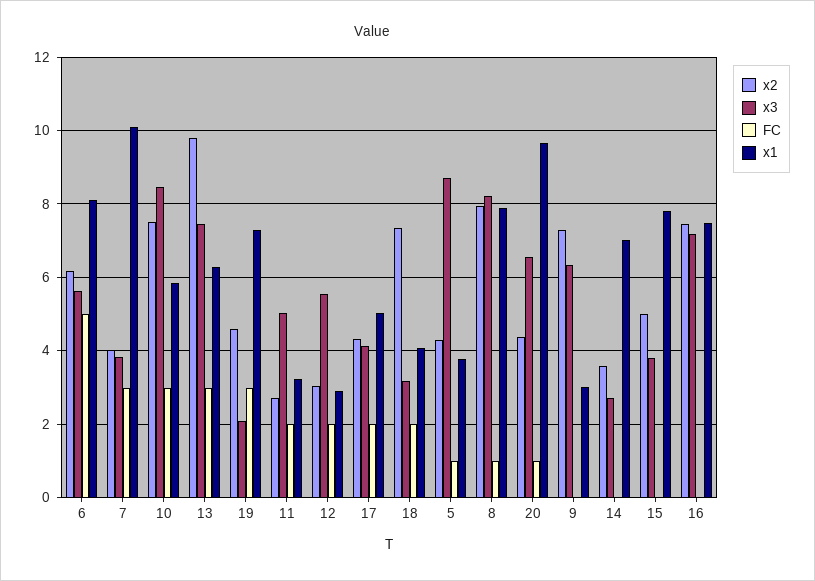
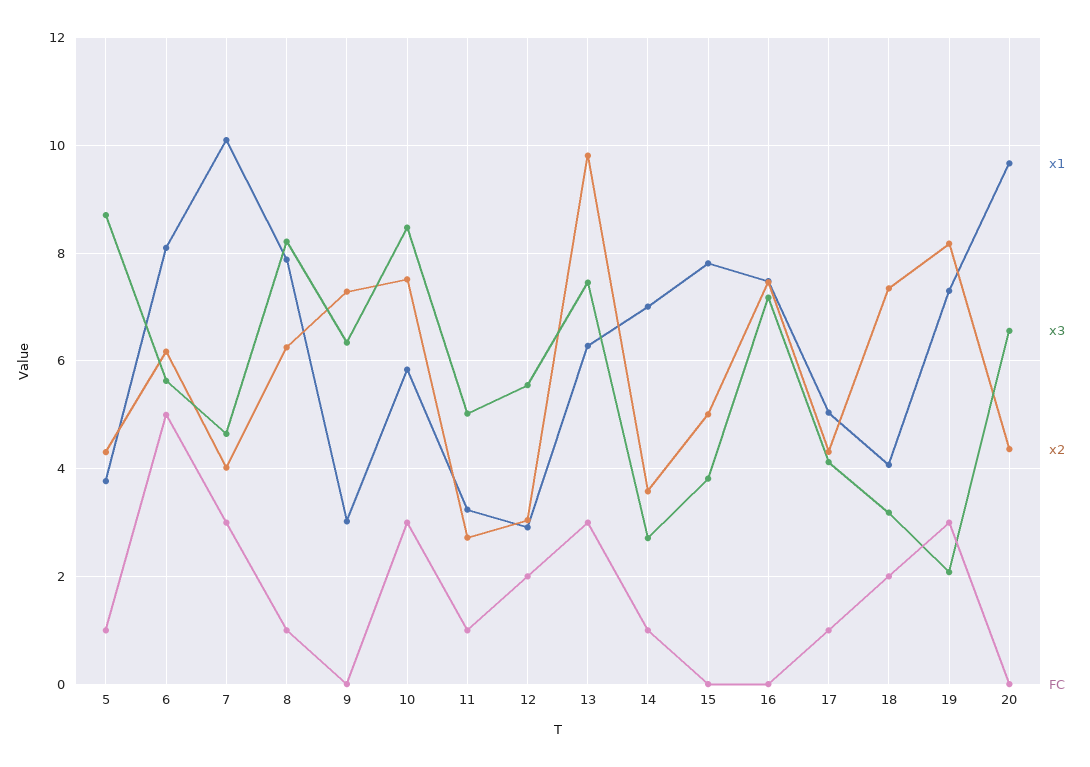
  {
    "x2": {
      "6": 6.2,
      "7": 4,
      "10": 7.6,
      "13": 9.8,
-     "19": 4.6,
+     "19": 8.2,
      "11": 2.8,
      "12": 3,
      "17": 4.4,
      "18": 7.4,
      "5": 4.4,
-     "8": 8,
+     "8": 6.2,
      "20": 4.4,
      "9": 7.2,
      "14": 3.6,
      "15": 5,
      "16": 7.4
    },
    "x3": {
      "6": 5.6,
-     "7": 3.8,
+     "7": 4.6,
      "10": 8.4,
      "13": 7.4,
      "19": 2,
      "11": 5,
      "12": 5.6,
      "17": 4.2,
      "18": 3.2,
      "5": 8.8,
      "8": 8.2,
      "20": 6.6,
      "9": 6.4,
      "14": 2.8,
      "15": 3.8,
      "16": 7.2
    },
    "FC": {
      "6": 5,
      "7": 3,
      "10": 3,
      "13": 3,
      "19": 3,
-     "11": 2,
+     "11": 1,
      "12": 2,
-     "17": 2,
+     "17": 1,
      "18": 2,
      "5": 1,
      "8": 1,
-     "20": 1,
+     "20": 0,
      "9": 0,
-     "14": 0,
+     "14": 1,
      "15": 0,
      "16": 0
    },
    "x1": {
      "6": 8.2,
      "7": 10.2,
      "10": 5.8,
      "13": 6.2,
      "19": 7.4,
      "11": 3.2,
      "12": 3,
      "17": 5,
      "18": 4,
      "5": 3.8,
      "8": 7.8,
      "20": 9.6,
      "9": 3,
      "14": 7,
      "15": 7.8,
      "16": 7.4
    }
  }

